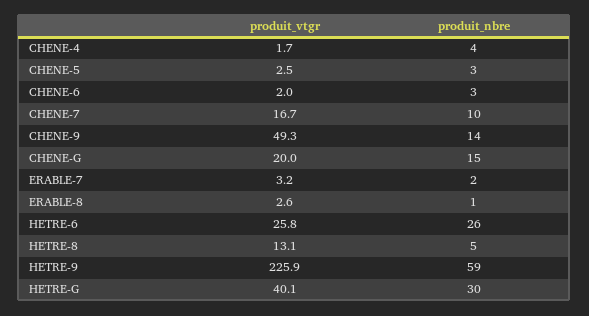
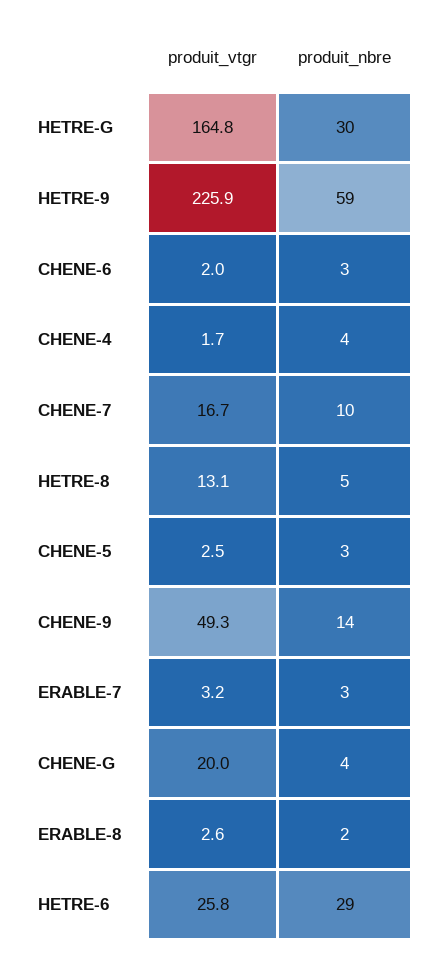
  {
    "produit_vtgr": {
      "CHENE-4": 1.7,
      "CHENE-5": 2.5,
      "CHENE-6": 2,
      "CHENE-7": 16.7,
      "CHENE-9": 49.3,
      "CHENE-G": 20,
      "ERABLE-7": 3.2,
      "ERABLE-8": 2.6,
      "HETRE-6": 25.8,
      "HETRE-8": 13.1,
      "HETRE-9": 225.9,
-     "HETRE-G": 40.1
+     "HETRE-G": 164.8
    },
    "produit_nbre": {
      "CHENE-4": 4,
      "CHENE-5": 3,
      "CHENE-6": 3,
      "CHENE-7": 10,
      "CHENE-9": 14,
-     "CHENE-G": 15,
+     "CHENE-G": 4,
-     "ERABLE-7": 2,
+     "ERABLE-7": 3,
-     "ERABLE-8": 1,
+     "ERABLE-8": 2,
-     "HETRE-6": 26,
+     "HETRE-6": 29,
      "HETRE-8": 5,
      "HETRE-9": 59,
      "HETRE-G": 30
    }
  }

